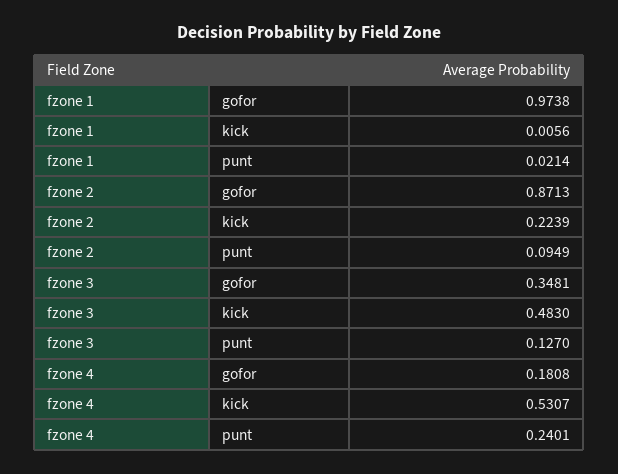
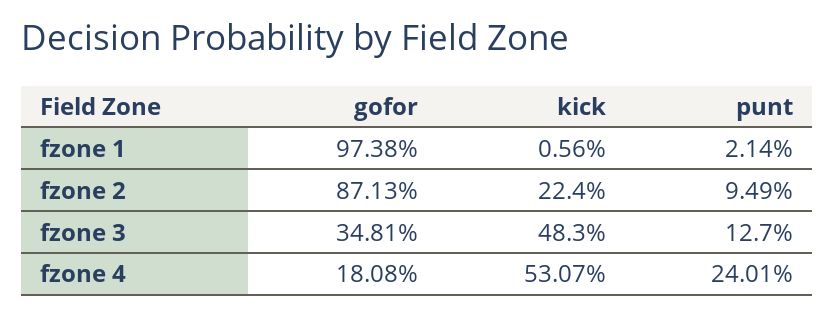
  {
    "fzone 1": {
      "gofor": 0.9738,
      "kick": 0.0056,
      "punt": 0.0214
    },
    "fzone 2": {
      "gofor": 0.8713,
-     "kick": 0.2239,
+     "kick": 0.224,
      "punt": 0.0949
    },
    "fzone 3": {
      "gofor": 0.3481,
      "kick": 0.483,
      "punt": 0.127
    },
    "fzone 4": {
      "gofor": 0.1808,
      "kick": 0.5307,
      "punt": 0.2401
    }
  }

